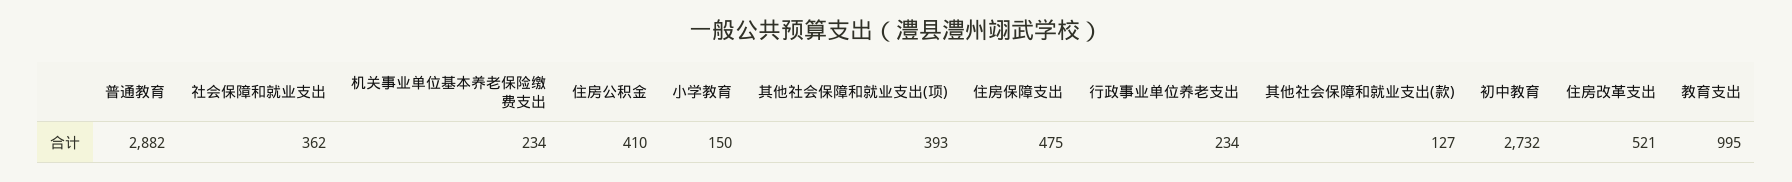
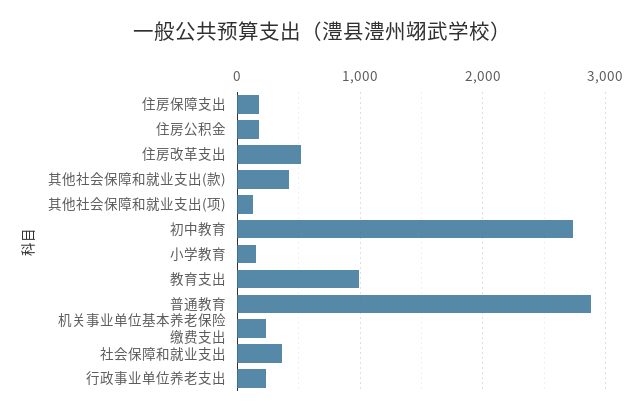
  {
    "普通教育": 2882,
    "社会保障和就业支出": 362,
    "机关事业单位基本养老保险缴费支出": 234,
-   "住房公积金": 410,
+   "住房公积金": 200,
    "小学教育": 150,
-   "其他社会保障和就业支出(项)": 393,
+   "其他社会保障和就业支出(项)": 100,
-   "住房保障支出": 475,
+   "住房保障支出": 200,
    "行政事业单位养老支出": 234,
-   "其他社会保障和就业支出(款)": 127,
+   "其他社会保障和就业支出(款)": 400,
    "初中教育": 2732,
    "住房改革支出": 521,
    "教育支出": 995
  }

